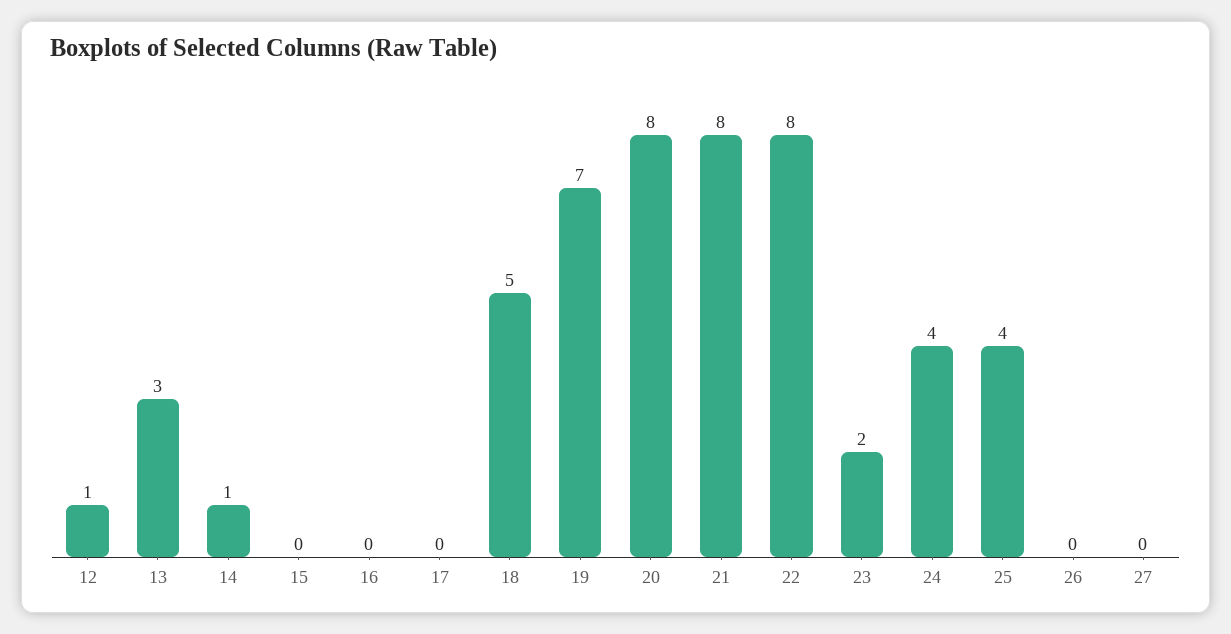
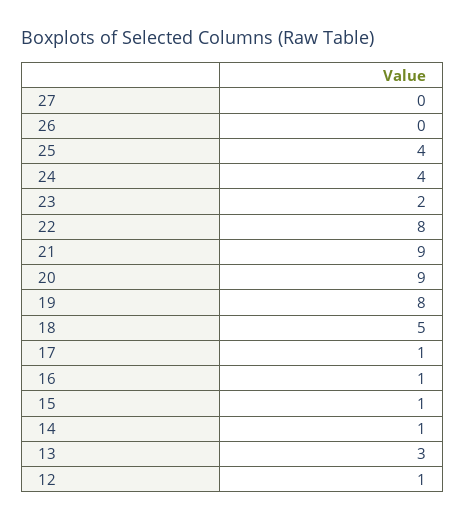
  {
    "12": 1,
    "13": 3,
    "14": 1,
-   "15": 0,
+   "15": 1,
-   "16": 0,
+   "16": 1,
-   "17": 0,
+   "17": 1,
    "18": 5,
-   "19": 7,
+   "19": 8,
-   "20": 8,
+   "20": 9,
-   "21": 8,
+   "21": 9,
    "22": 8,
    "23": 2,
    "24": 4,
    "25": 4,
    "26": 0,
    "27": 0
  }

